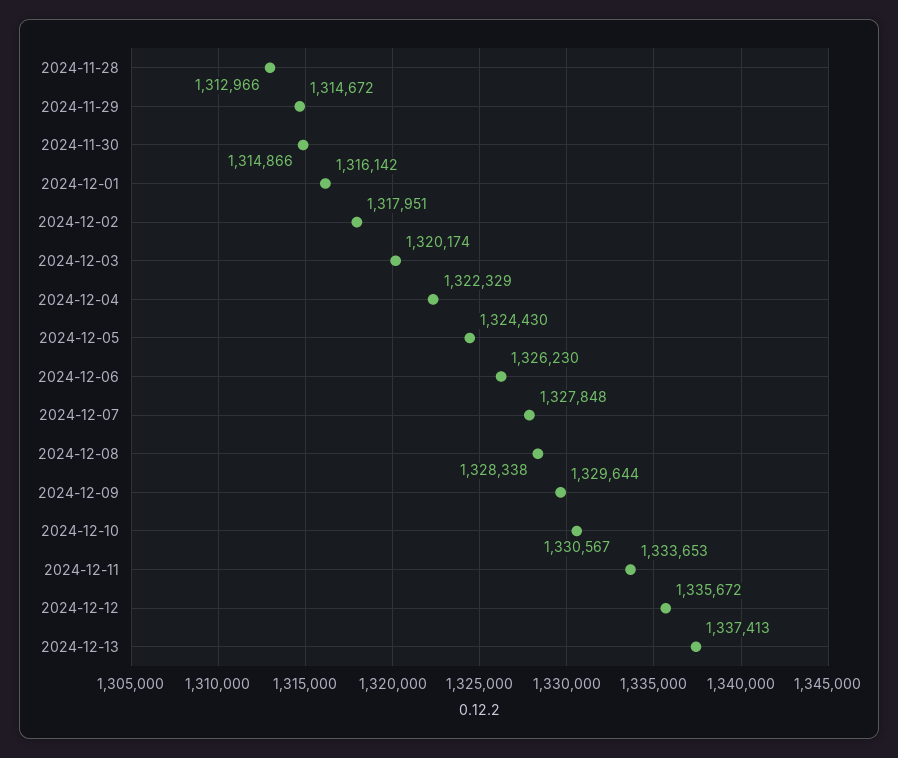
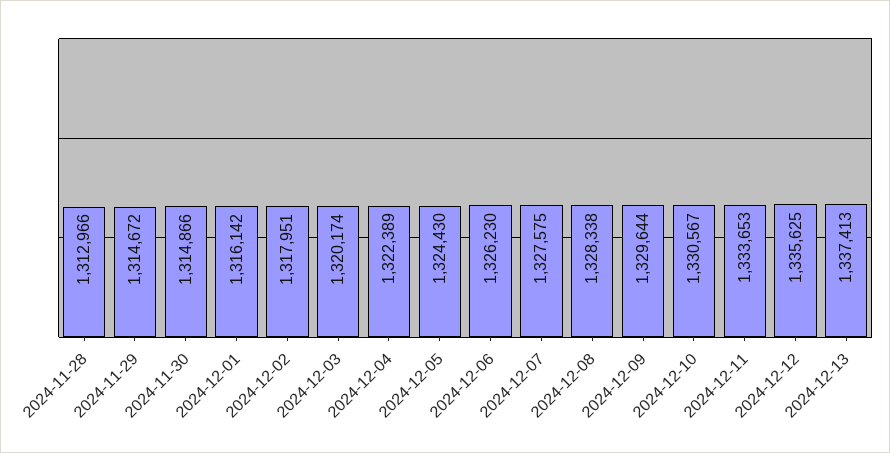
  {
    "2024-11-28": 1312966,
    "2024-11-29": 1314672,
    "2024-11-30": 1314866,
    "2024-12-01": 1316142,
    "2024-12-02": 1317951,
    "2024-12-03": 1320174,
-   "2024-12-04": 1322329,
+   "2024-12-04": 1322389,
    "2024-12-05": 1324430,
    "2024-12-06": 1326230,
-   "2024-12-07": 1327848,
+   "2024-12-07": 1327575,
    "2024-12-08": 1328338,
    "2024-12-09": 1329644,
    "2024-12-10": 1330567,
    "2024-12-11": 1333653,
-   "2024-12-12": 1335672,
+   "2024-12-12": 1335625,
    "2024-12-13": 1337413
  }

